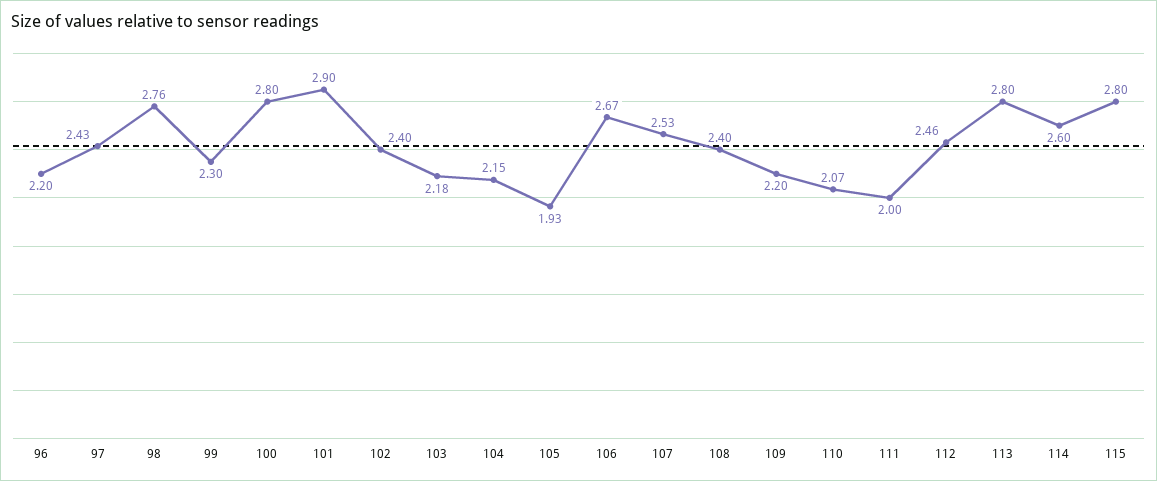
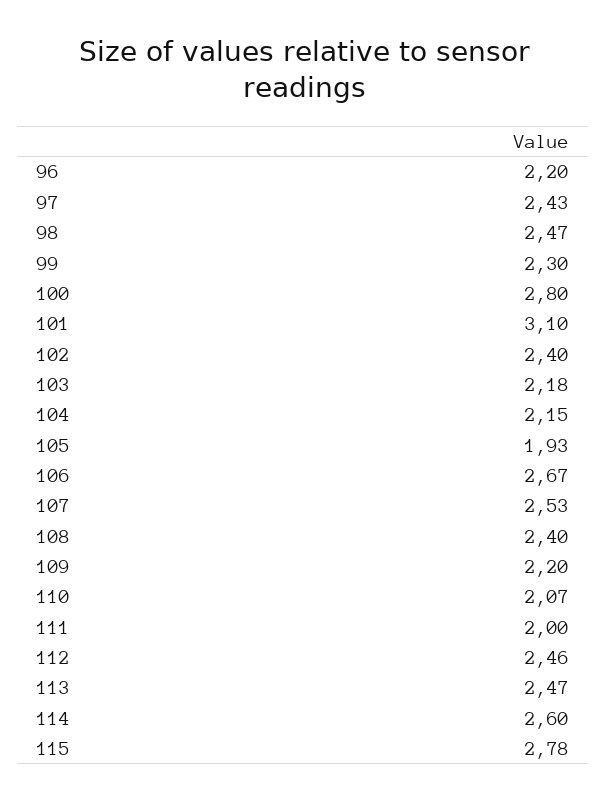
  {
    "96": 2.2,
    "97": 2.43,
-   "98": 2.76,
+   "98": 2.47,
    "99": 2.3,
    "100": 2.8,
-   "101": 2.9,
+   "101": 3.1,
    "102": 2.4,
    "103": 2.18,
    "104": 2.15,
    "105": 1.93,
    "106": 2.67,
    "107": 2.53,
    "108": 2.4,
    "109": 2.2,
    "110": 2.07,
    "111": 2,
    "112": 2.46,
-   "113": 2.8,
+   "113": 2.47,
    "114": 2.6,
-   "115": 2.8
+   "115": 2.78
  }

